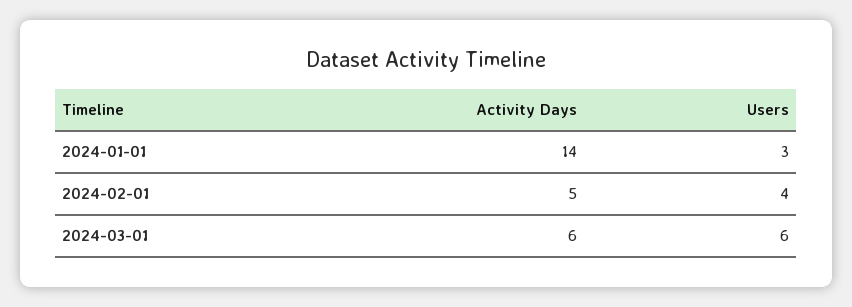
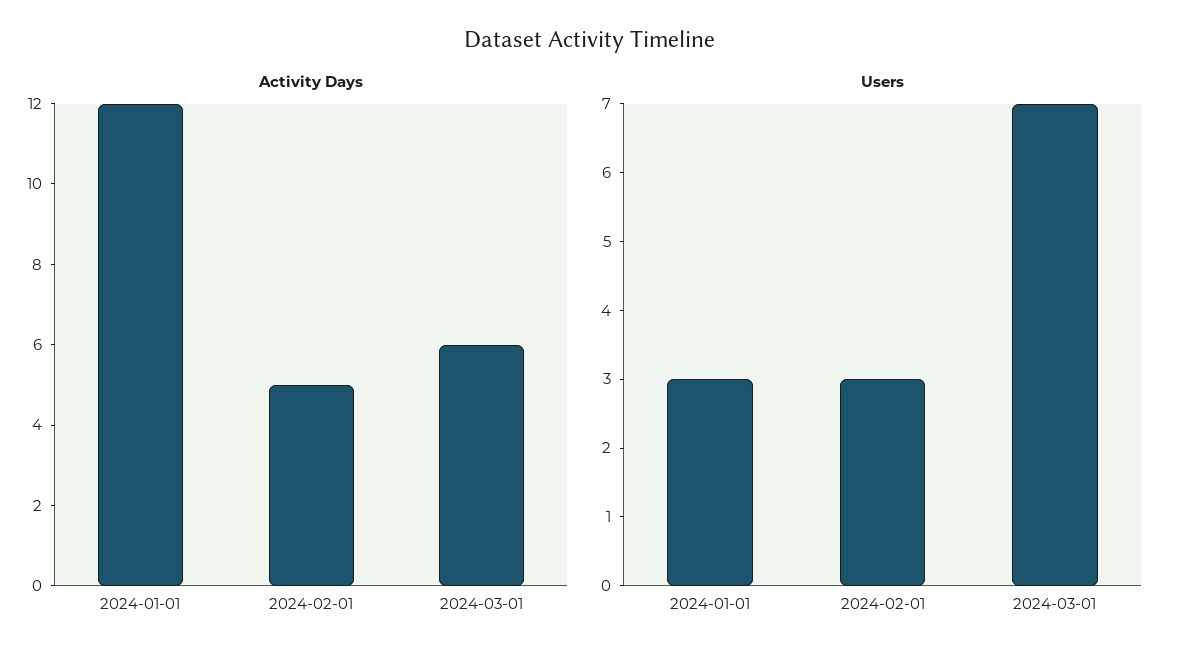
  {
    "Activity Days": {
-     "2024-01-01": 14,
+     "2024-01-01": 12,
      "2024-02-01": 5,
      "2024-03-01": 6
    },
    "Users": {
      "2024-01-01": 3,
-     "2024-02-01": 4,
+     "2024-02-01": 3,
-     "2024-03-01": 6
+     "2024-03-01": 7
    }
  }

